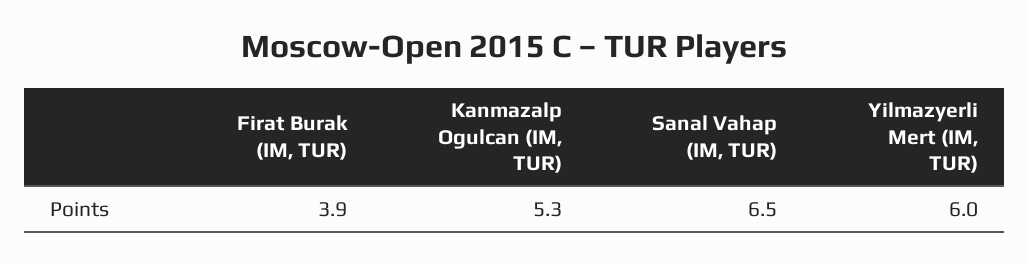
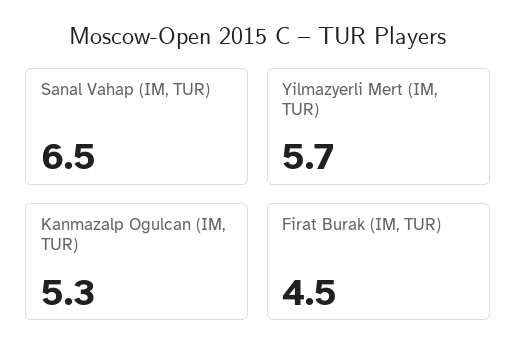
  {
-   "Firat Burak (IM, TUR)": 3.9,
+   "Firat Burak (IM, TUR)": 4.5,
    "Kanmazalp Ogulcan (IM, TUR)": 5.3,
    "Sanal Vahap (IM, TUR)": 6.5,
-   "Yilmazyerli Mert (IM, TUR)": 6
+   "Yilmazyerli Mert (IM, TUR)": 5.7
  }

